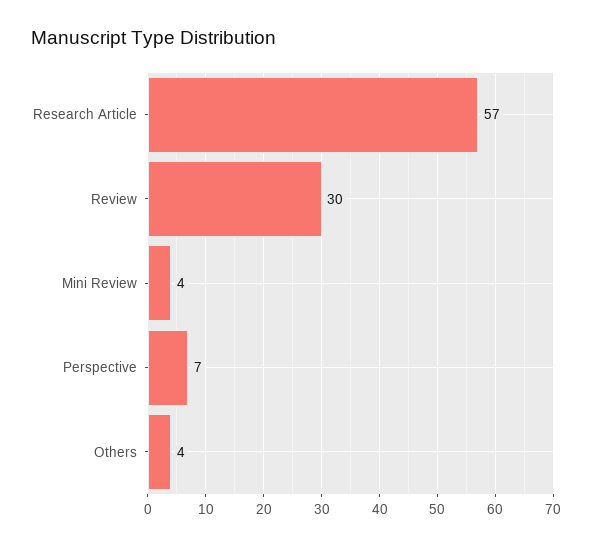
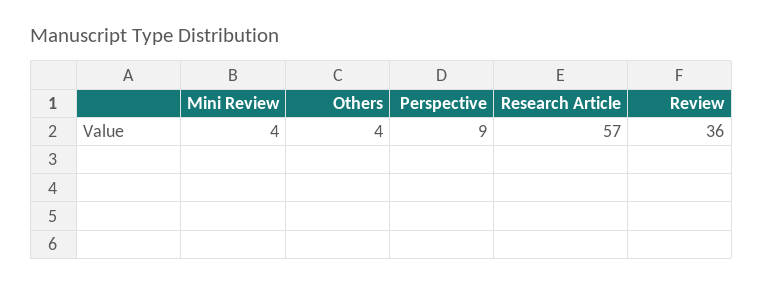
  {
    "Research Article": 57,
-   "Review": 30,
+   "Review": 36,
    "Mini Review": 4,
-   "Perspective": 7,
+   "Perspective": 9,
    "Others": 4
  }

